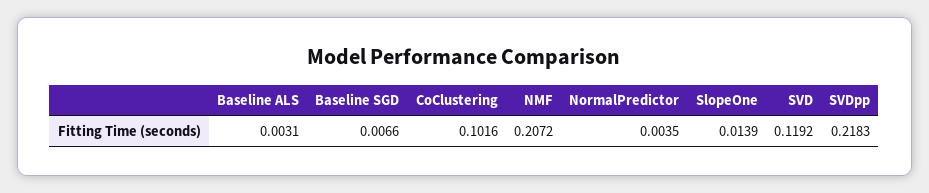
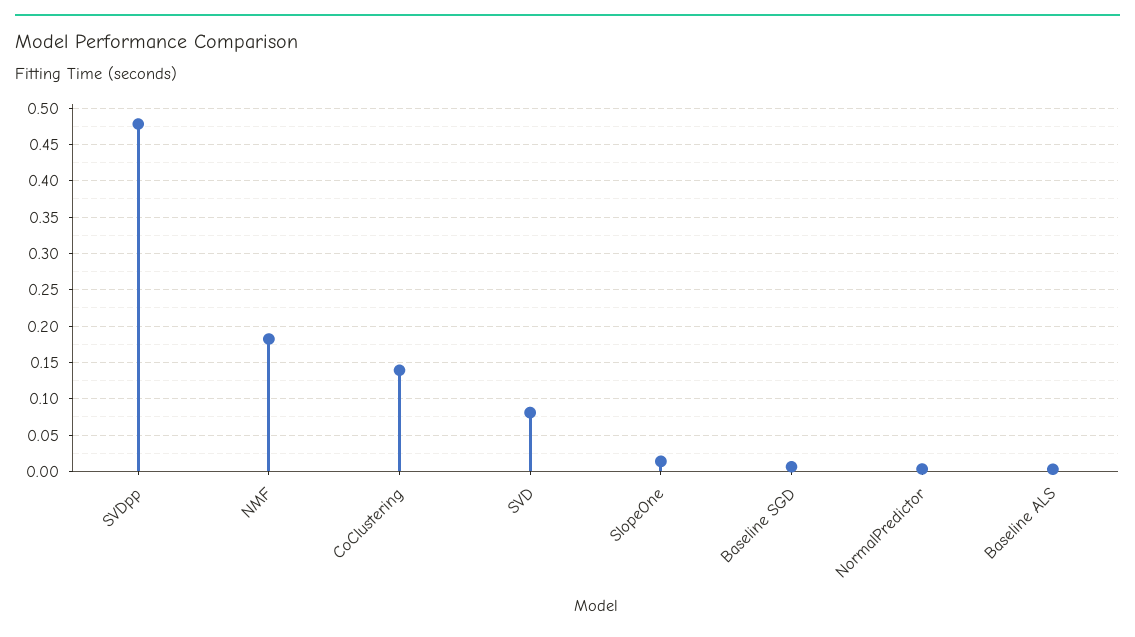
  {
    "Baseline ALS": 0.0031,
    "Baseline SGD": 0.0066,
-   "CoClustering": 0.1016,
+   "CoClustering": 0.14,
-   "NMF": 0.2072,
+   "NMF": 0.18,
    "NormalPredictor": 0.0035,
    "SlopeOne": 0.0139,
-   "SVD": 0.1192,
+   "SVD": 0.08,
-   "SVDpp": 0.2183
+   "SVDpp": 0.48
  }

